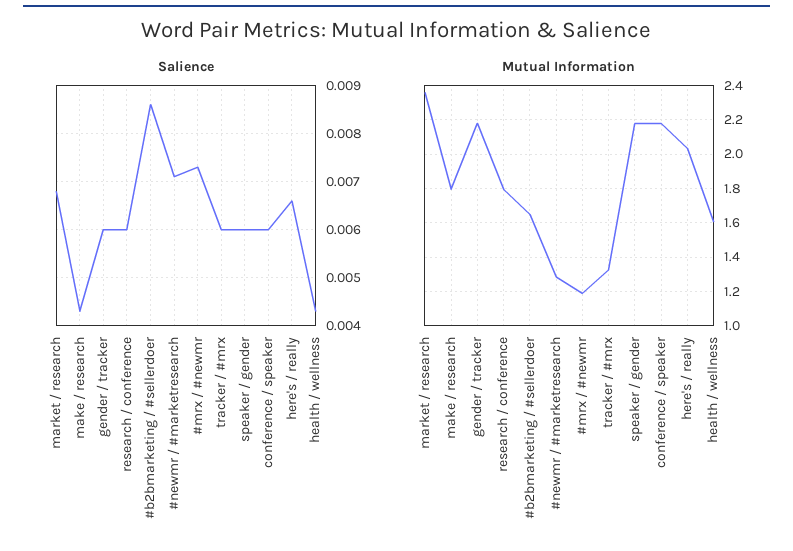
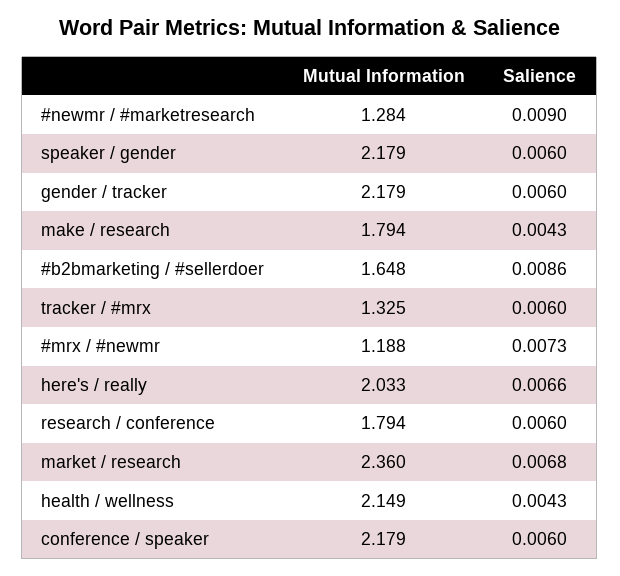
  {
    "Salience": {
      "market / research": 0.0068,
      "make / research": 0.0043,
      "gender / tracker": 0.006,
      "research / conference": 0.006,
      "#b2bmarketing / #sellerdoer": 0.0086,
-     "#newmr / #marketresearch": 0.007,
+     "#newmr / #marketresearch": 0.009,
      "#mrx / #newmr": 0.0073,
      "tracker / #mrx": 0.006,
      "speaker / gender": 0.006,
      "conference / speaker": 0.006,
      "here's / really": 0.0066,
      "health / wellness": 0.0043
    },
    "Mutual Information": {
      "market / research": 2.36,
      "make / research": 1.794,
      "gender / tracker": 2.179,
      "research / conference": 1.794,
      "#b2bmarketing / #sellerdoer": 1.648,
      "#newmr / #marketresearch": 1.284,
      "#mrx / #newmr": 1.188,
      "tracker / #mrx": 1.325,
      "speaker / gender": 2.179,
      "conference / speaker": 2.179,
      "here's / really": 2.033,
-     "health / wellness": 1.6
+     "health / wellness": 2.149
    }
  }

